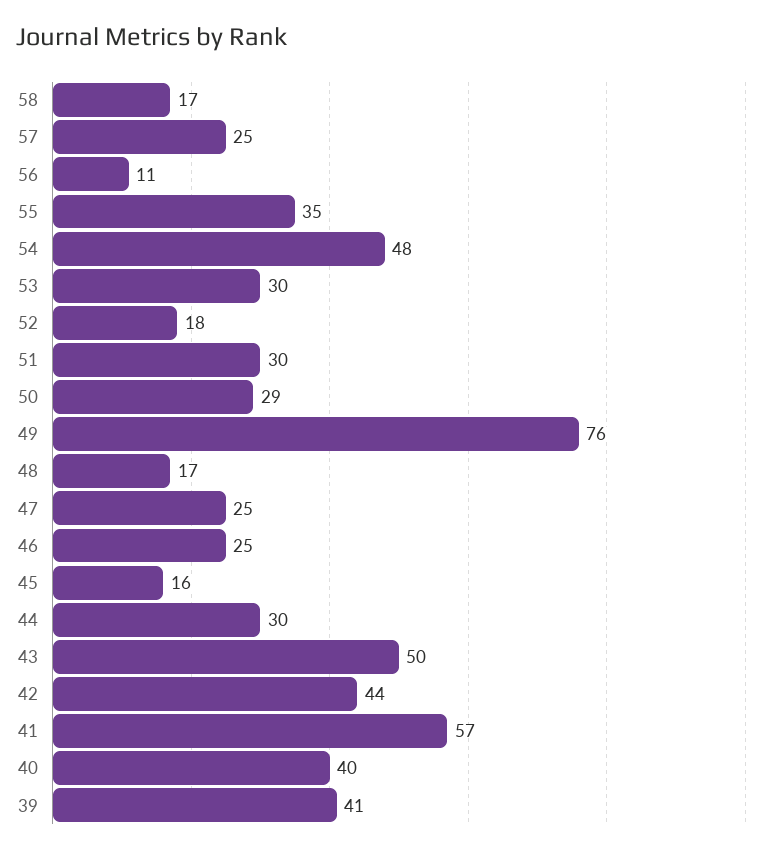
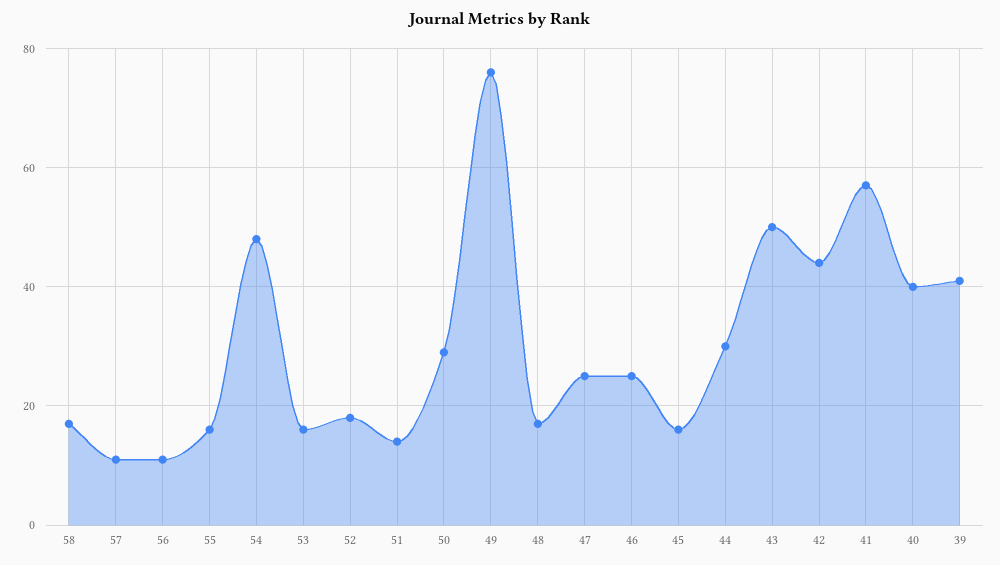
  {
    "58": 17,
-   "57": 25,
+   "57": 10,
    "56": 11,
-   "55": 35,
+   "55": 15,
    "54": 48,
-   "53": 30,
+   "53": 15,
    "52": 18,
-   "51": 30,
+   "51": 15,
    "50": 29,
    "49": 76,
    "48": 17,
    "47": 25,
    "46": 25,
    "45": 16,
    "44": 30,
    "43": 50,
    "42": 44,
    "41": 57,
    "40": 40,
    "39": 41
  }

